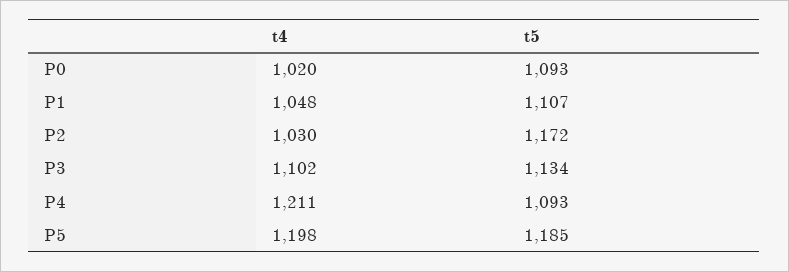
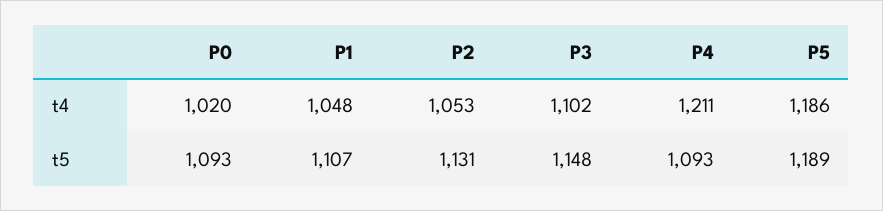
  {
    "t4": {
      "P0": 1020,
      "P1": 1048,
-     "P2": 1030,
+     "P2": 1053,
      "P3": 1102,
      "P4": 1211,
-     "P5": 1198
+     "P5": 1186
    },
    "t5": {
      "P0": 1093,
      "P1": 1107,
-     "P2": 1172,
+     "P2": 1131,
-     "P3": 1134,
+     "P3": 1148,
      "P4": 1093,
-     "P5": 1185
+     "P5": 1189
    }
  }

